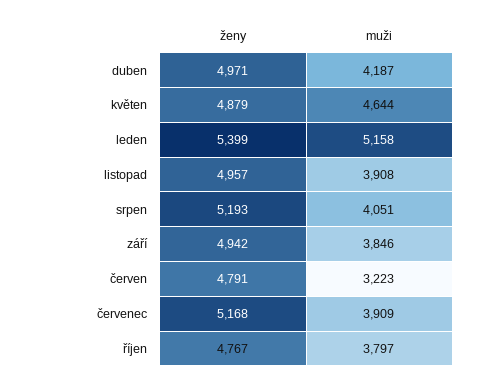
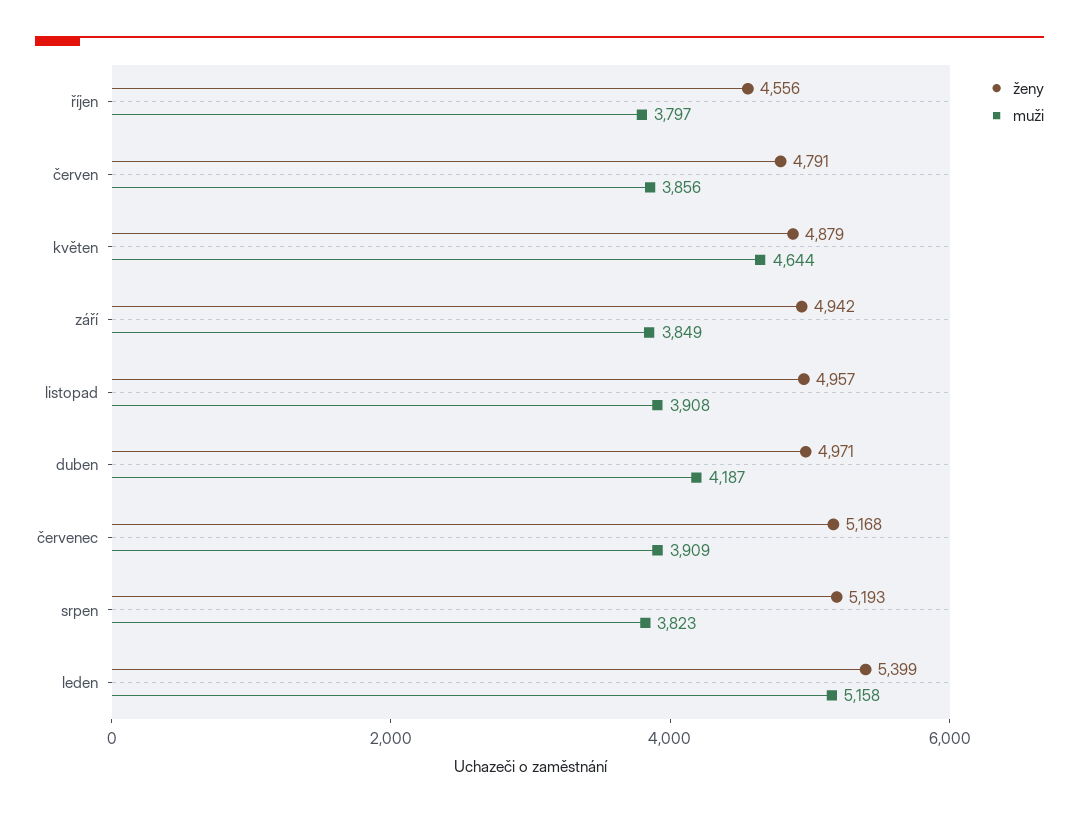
  {
    "ženy": {
      "duben": 4971,
      "květen": 4879,
      "leden": 5399,
      "listopad": 4957,
      "srpen": 5193,
      "září": 4942,
      "červen": 4791,
      "červenec": 5168,
-     "říjen": 4767
+     "říjen": 4556
    },
    "muži": {
      "duben": 4187,
      "květen": 4644,
      "leden": 5158,
      "listopad": 3908,
-     "srpen": 4051,
+     "srpen": 3823,
-     "září": 3846,
+     "září": 3849,
-     "červen": 3223,
+     "červen": 3856,
      "červenec": 3909,
      "říjen": 3797
    }
  }

